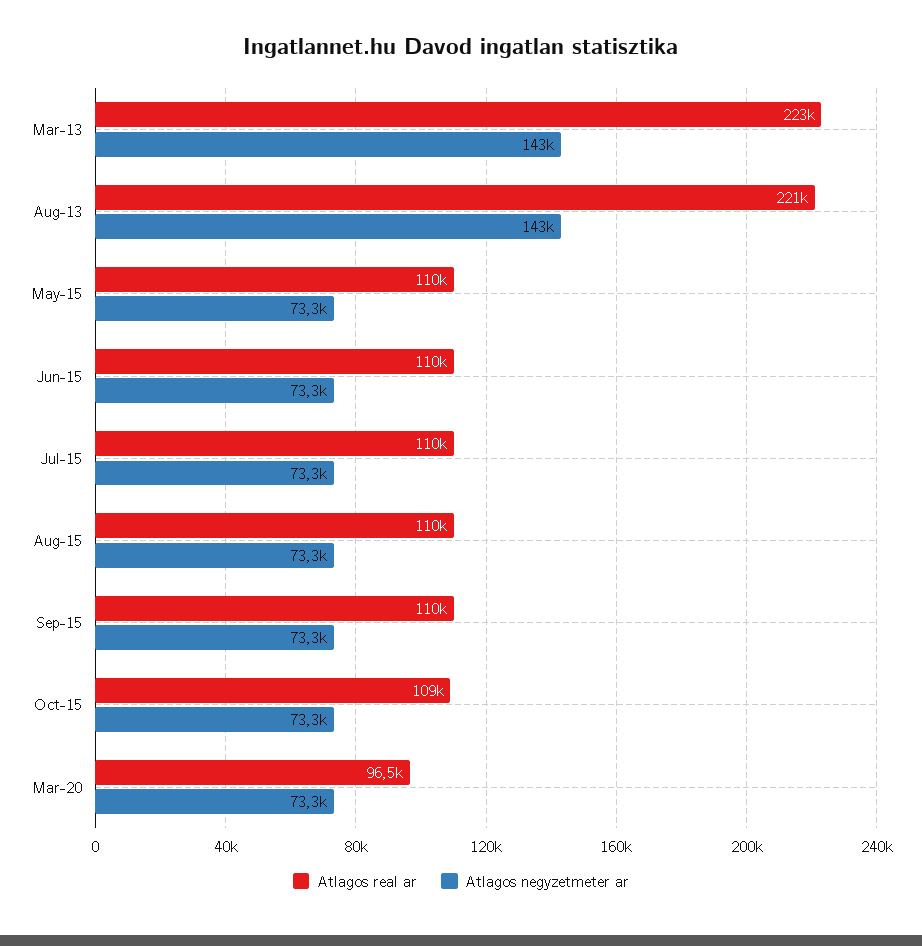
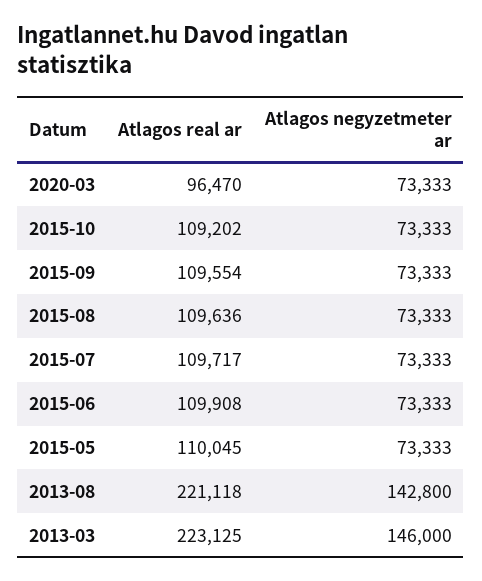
  {
    "Atlagos real ar": {
      "Mar-13": 223125,
      "Aug-13": 221118,
      "May-15": 110045,
      "Jun-15": 109908,
      "Jul-15": 109717,
      "Aug-15": 109636,
      "Sep-15": 109554,
      "Oct-15": 109202,
      "Mar-20": 96470
    },
    "Atlagos negyzetmeter ar": {
-     "Mar-13": 143000,
+     "Mar-13": 146000,
      "Aug-13": 142800,
      "May-15": 73333,
      "Jun-15": 73333,
      "Jul-15": 73333,
      "Aug-15": 73333,
      "Sep-15": 73333,
      "Oct-15": 73333,
      "Mar-20": 73333
    }
  }

